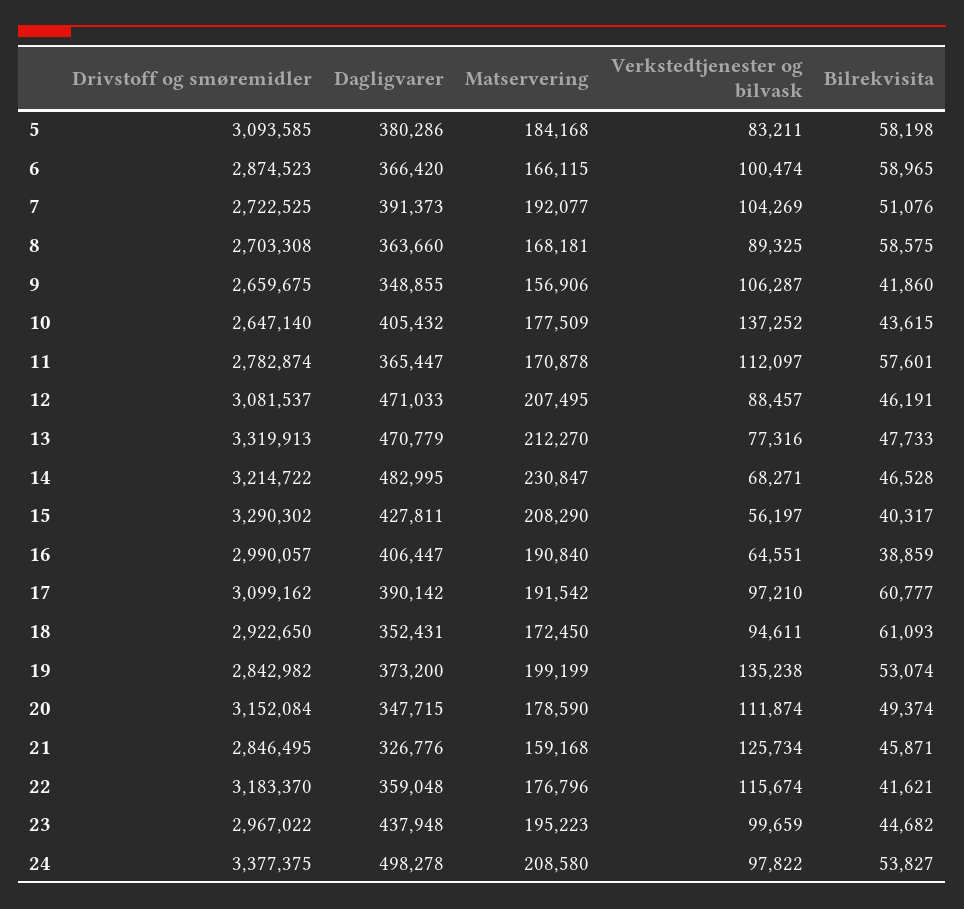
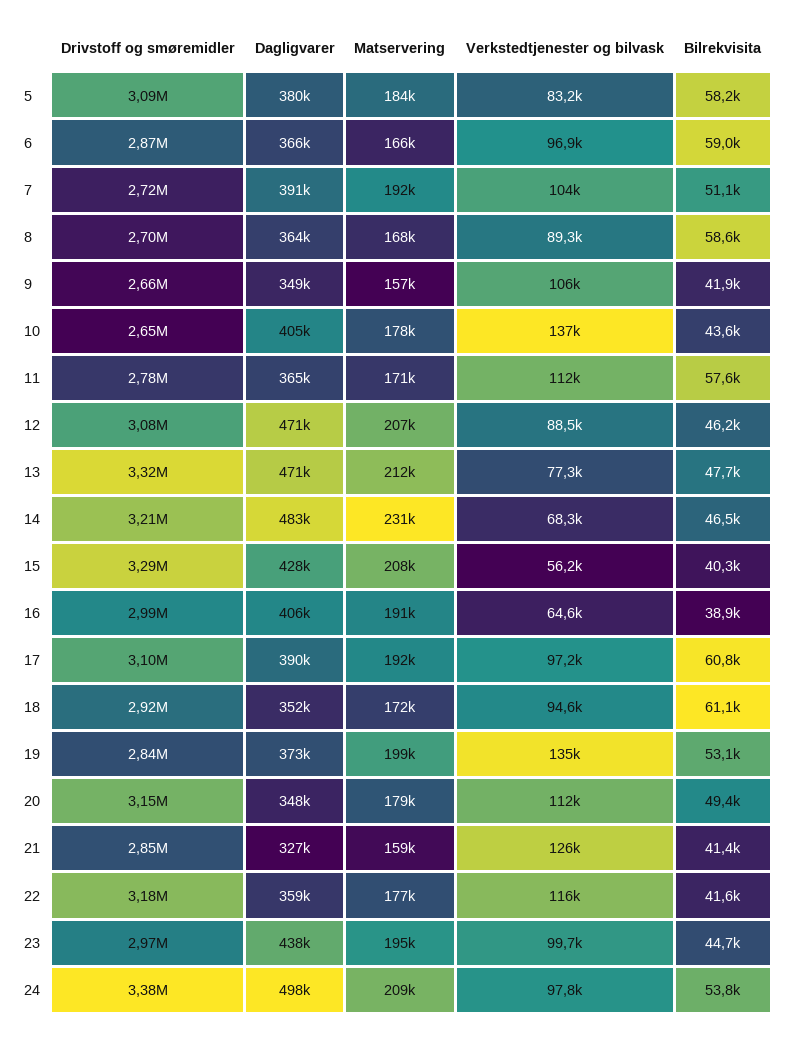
  {
    "Drivstoff og smøremidler": {
      "5": 3093585,
      "6": 2874523,
      "7": 2722525,
      "8": 2703308,
      "9": 2659675,
      "10": 2647140,
      "11": 2782874,
      "12": 3081537,
      "13": 3319913,
      "14": 3214722,
      "15": 3290302,
      "16": 2990057,
      "17": 3099162,
      "18": 2922650,
      "19": 2842982,
      "20": 3152084,
      "21": 2846495,
      "22": 3183370,
      "23": 2967022,
      "24": 3377375
    },
    "Dagligvarer": {
      "5": 380286,
      "6": 366420,
      "7": 391373,
      "8": 363660,
      "9": 348855,
      "10": 405432,
      "11": 365447,
      "12": 471033,
      "13": 470779,
      "14": 482995,
      "15": 427811,
      "16": 406447,
      "17": 390142,
      "18": 352431,
      "19": 373200,
      "20": 347715,
      "21": 326776,
      "22": 359048,
      "23": 437948,
      "24": 498278
    },
    "Matservering": {
      "5": 184168,
      "6": 166115,
      "7": 192077,
      "8": 168181,
      "9": 156906,
      "10": 177509,
      "11": 170878,
      "12": 207495,
      "13": 212270,
      "14": 230847,
      "15": 208290,
      "16": 190840,
      "17": 191542,
      "18": 172450,
      "19": 199199,
      "20": 178590,
      "21": 159168,
      "22": 176796,
      "23": 195223,
      "24": 208580
    },
    "Verkstedtjenester og bilvask": {
      "5": 83211,
-     "6": 100474,
+     "6": 96900,
      "7": 104269,
      "8": 89325,
      "9": 106287,
      "10": 137252,
      "11": 112097,
      "12": 88457,
      "13": 77316,
      "14": 68271,
      "15": 56197,
      "16": 64551,
      "17": 97210,
      "18": 94611,
      "19": 135238,
      "20": 111874,
      "21": 125734,
      "22": 115674,
      "23": 99659,
      "24": 97822
    },
    "Bilrekvisita": {
      "5": 58198,
      "6": 58965,
      "7": 51076,
      "8": 58575,
      "9": 41860,
      "10": 43615,
      "11": 57601,
      "12": 46191,
      "13": 47733,
      "14": 46528,
      "15": 40317,
      "16": 38859,
      "17": 60777,
      "18": 61093,
      "19": 53074,
      "20": 49374,
-     "21": 45871,
+     "21": 41400,
      "22": 41621,
      "23": 44682,
      "24": 53827
    }
  }

